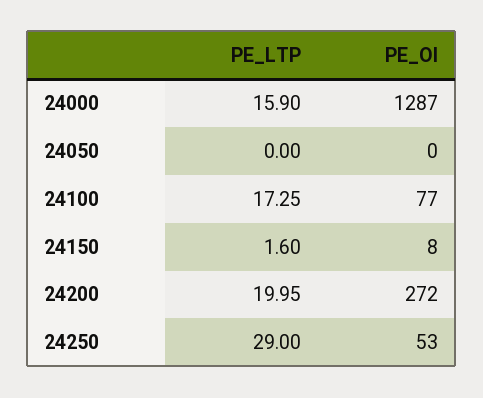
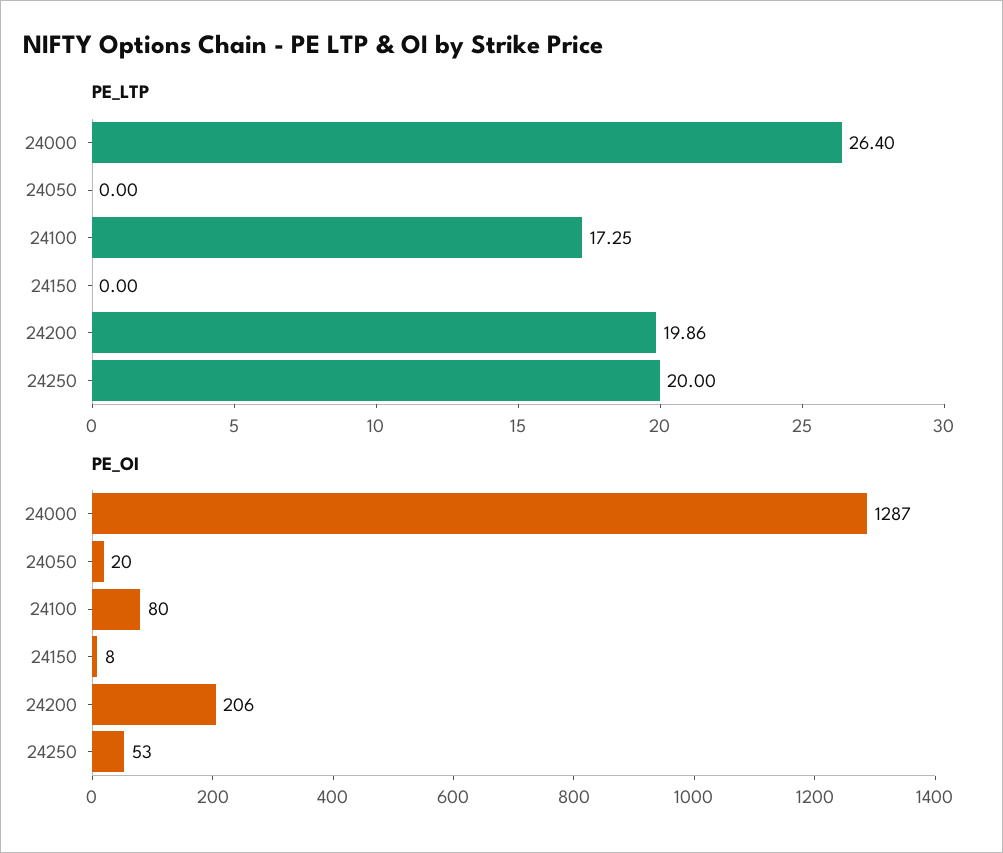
  {
    "PE_LTP": {
-     "24000": 15.9,
+     "24000": 26.4,
      "24050": 0,
      "24100": 17.25,
-     "24150": 1.6,
+     "24150": 0,
-     "24200": 19.95,
+     "24200": 19.86,
-     "24250": 29
+     "24250": 20
    },
    "PE_OI": {
      "24000": 1287,
-     "24050": 0,
+     "24050": 20,
-     "24100": 77,
+     "24100": 80,
      "24150": 8,
-     "24200": 272,
+     "24200": 206,
      "24250": 53
    }
  }

